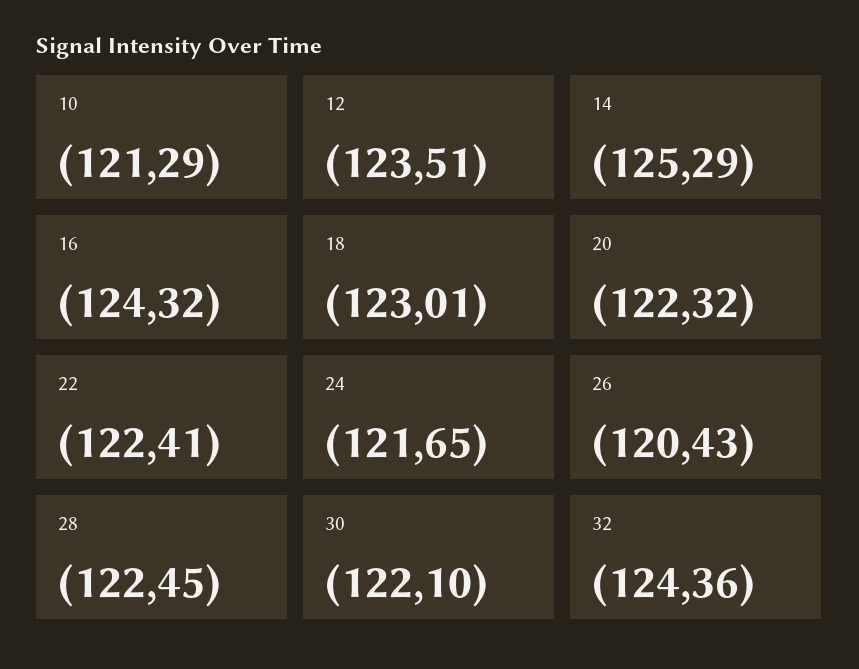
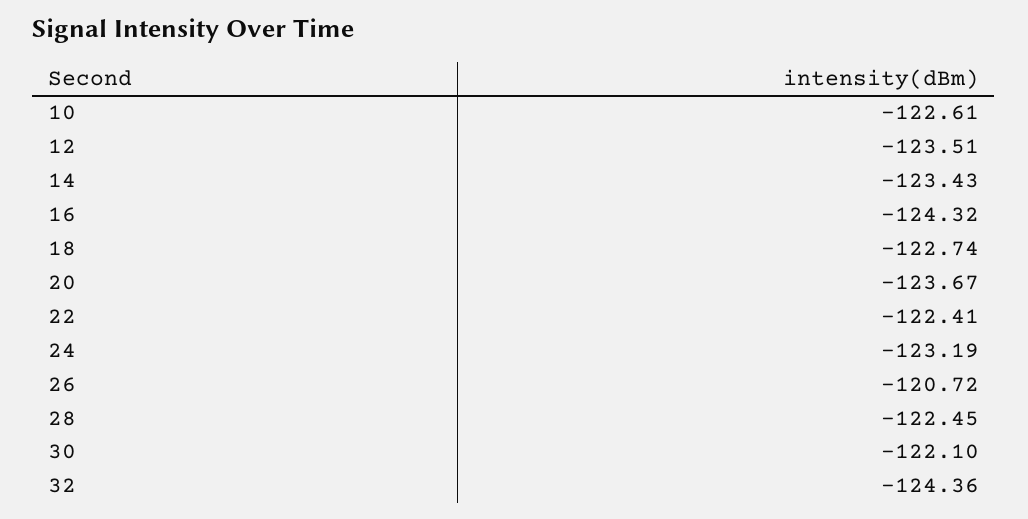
  {
-   "10": -121.29,
+   "10": -122.61,
    "12": -123.51,
-   "14": -125.29,
+   "14": -123.43,
    "16": -124.32,
-   "18": -123.01,
+   "18": -122.74,
-   "20": -122.32,
+   "20": -123.67,
    "22": -122.41,
-   "24": -121.65,
+   "24": -123.19,
-   "26": -120.43,
+   "26": -120.72,
    "28": -122.45,
    "30": -122.1,
    "32": -124.36
  }

